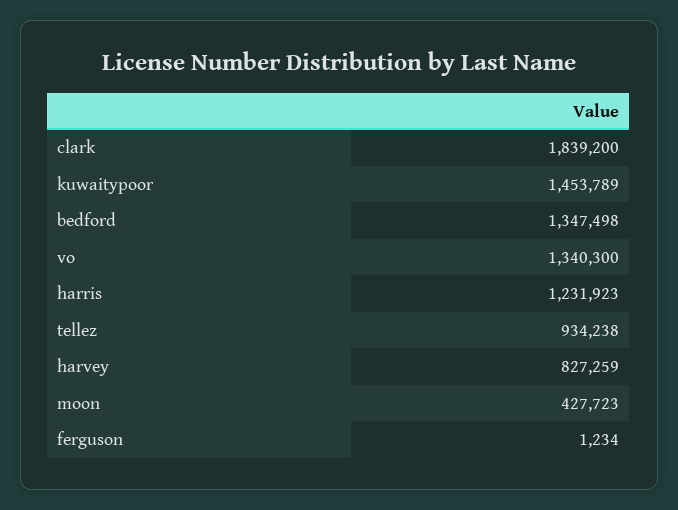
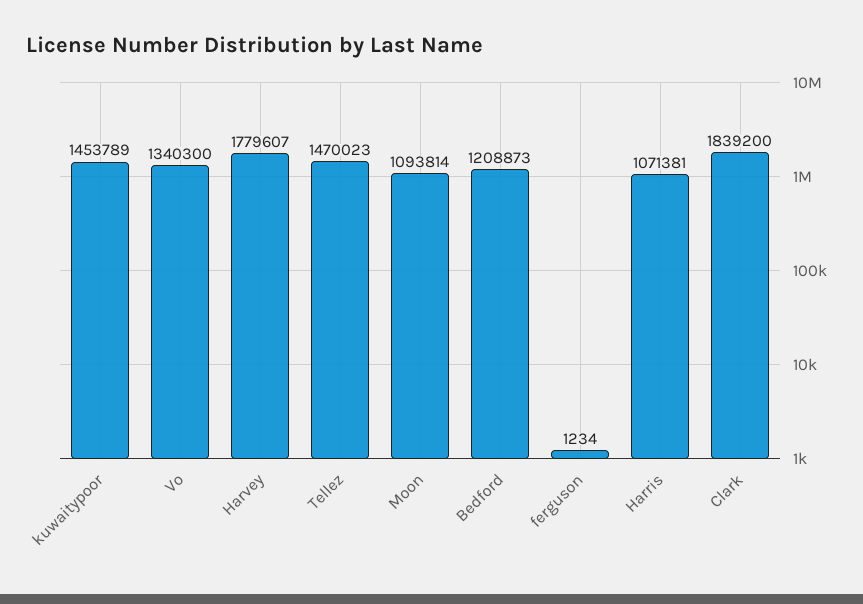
  {
    "clark": 1839200,
    "kuwaitypoor": 1453789,
-   "bedford": 1347498,
+   "bedford": 1208873,
    "vo": 1340300,
-   "harris": 1231923,
+   "harris": 1071381,
-   "tellez": 934238,
+   "tellez": 1470023,
-   "harvey": 827259,
+   "harvey": 1779607,
-   "moon": 427723,
+   "moon": 1093814,
    "ferguson": 1234
  }

